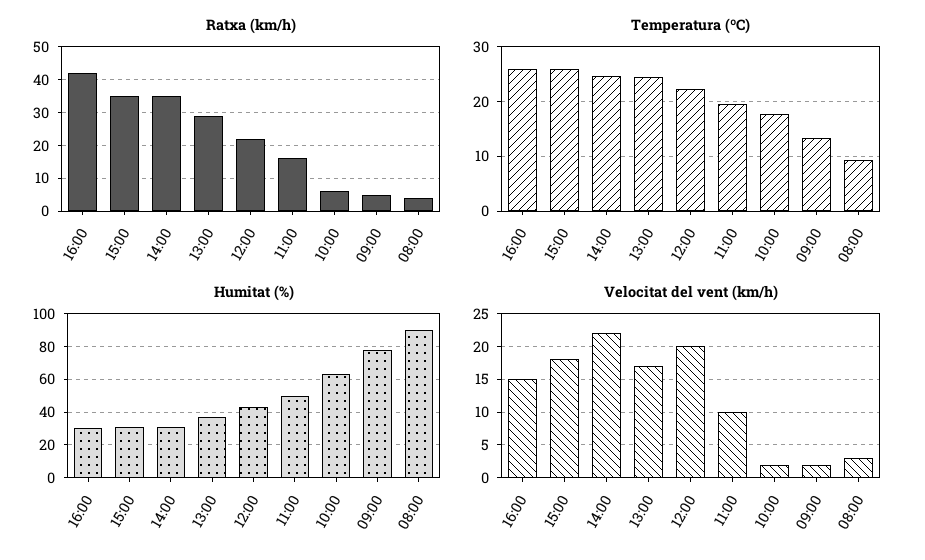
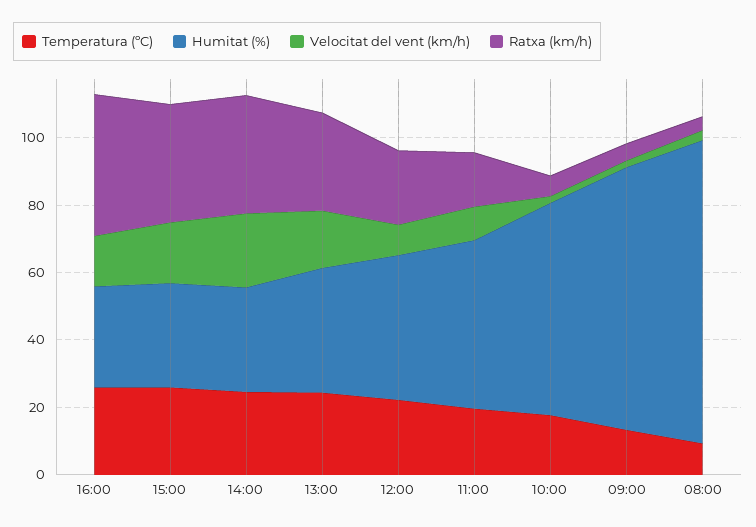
  {
    "Ratxa (km/h)": {
      "16:00": 40,
      "15:00": 35,
      "14:00": 35,
      "13:00": 30,
      "12:00": 20,
      "11:00": 15,
      "10:00": 5,
      "09:00": 5,
      "08:00": 5
    },
    "Temperatura (ºC)": {
      "16:00": 26,
      "15:00": 26,
      "14:00": 24,
      "13:00": 24,
      "12:00": 22,
      "11:00": 20,
      "10:00": 18,
      "09:00": 14,
      "08:00": 10
    },
    "Humitat (%)": {
      "16:00": 30,
      "15:00": 30,
      "14:00": 30,
      "13:00": 35,
      "12:00": 45,
      "11:00": 50,
      "10:00": 65,
      "09:00": 80,
      "08:00": 90
    },
    "Velocitat del vent (km/h)": {
      "16:00": 15,
      "15:00": 18,
      "14:00": 22,
      "13:00": 17,
-     "12:00": 20,
+     "12:00": 10,
      "11:00": 10,
      "10:00": 2,
      "09:00": 2,
      "08:00": 3
    }
  }

